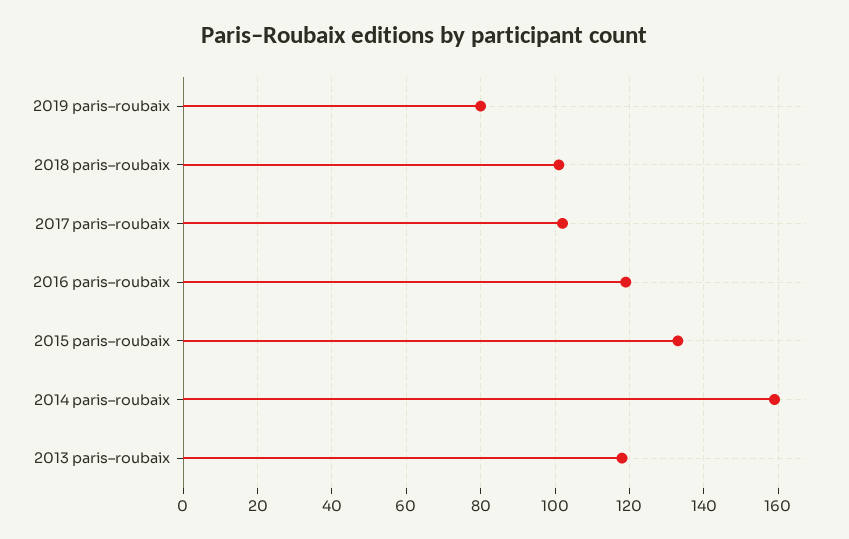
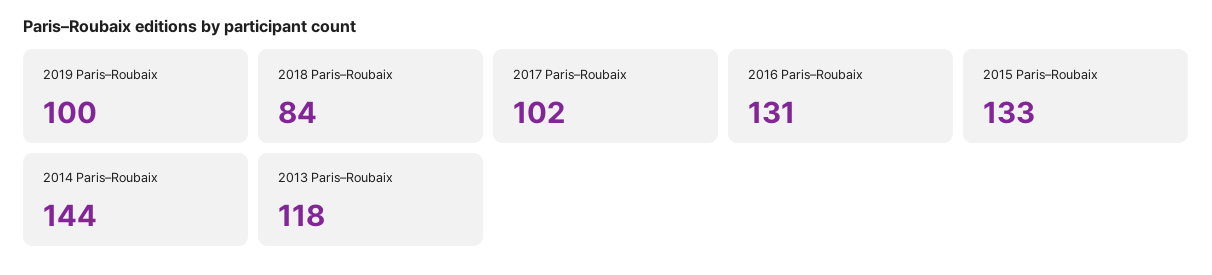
  {
-   "2019 paris–roubaix": 80,
+   "2019 paris–roubaix": 100,
-   "2018 paris–roubaix": 100,
+   "2018 paris–roubaix": 84,
    "2017 paris–roubaix": 102,
-   "2016 paris–roubaix": 120,
+   "2016 paris–roubaix": 131,
    "2015 paris–roubaix": 133,
-   "2014 paris–roubaix": 160,
+   "2014 paris–roubaix": 144,
    "2013 paris–roubaix": 118
  }

